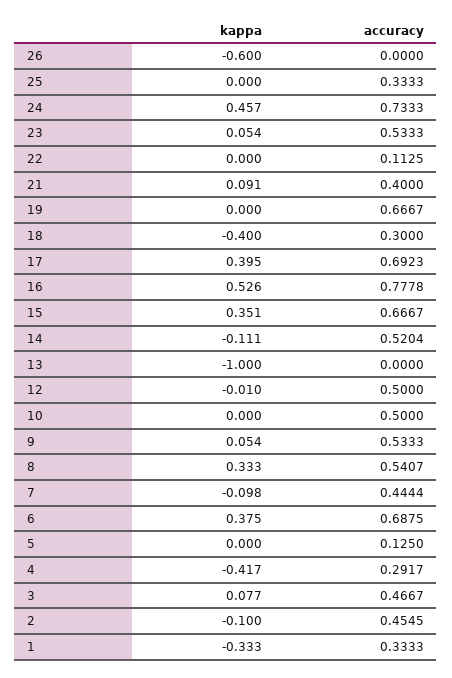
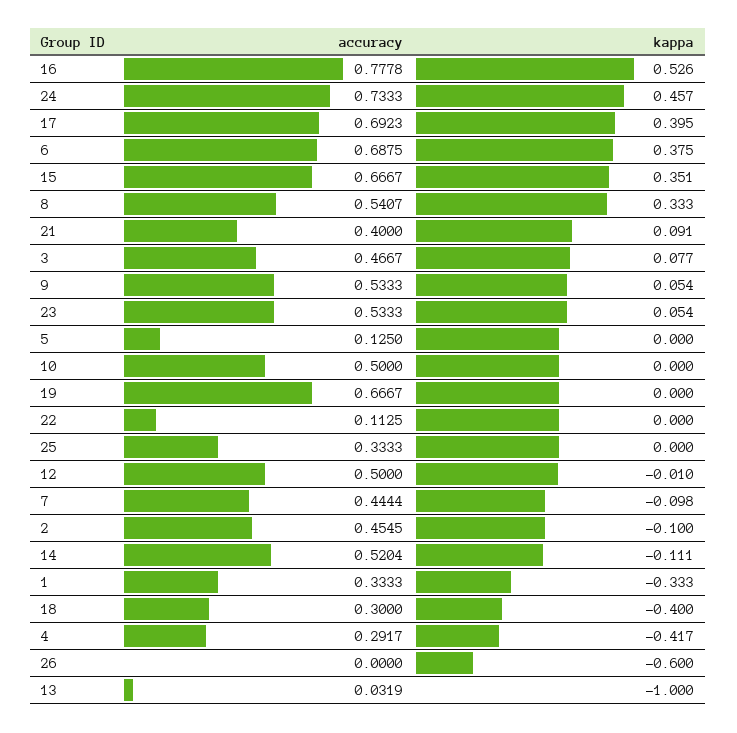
  {
    "kappa": {
      "26": -0.6,
      "25": 0,
      "24": 0.457,
      "23": 0.054,
      "22": 0,
      "21": 0.091,
      "19": 0,
      "18": -0.4,
      "17": 0.395,
      "16": 0.526,
      "15": 0.351,
      "14": -0.111,
      "13": -1,
      "12": -0.01,
      "10": 0,
      "9": 0.054,
      "8": 0.333,
      "7": -0.098,
      "6": 0.375,
      "5": 0,
      "4": -0.417,
      "3": 0.077,
      "2": -0.1,
      "1": -0.333
    },
    "accuracy": {
      "26": 0,
      "25": 0.3333,
      "24": 0.7333,
      "23": 0.5333,
      "22": 0.1125,
      "21": 0.4,
      "19": 0.6667,
      "18": 0.3,
      "17": 0.6923,
      "16": 0.7778,
      "15": 0.6667,
      "14": 0.5204,
-     "13": 0,
+     "13": 0.0319,
      "12": 0.5,
      "10": 0.5,
      "9": 0.5333,
      "8": 0.5407,
      "7": 0.4444,
      "6": 0.6875,
      "5": 0.125,
      "4": 0.2917,
      "3": 0.4667,
      "2": 0.4545,
      "1": 0.3333
    }
  }

